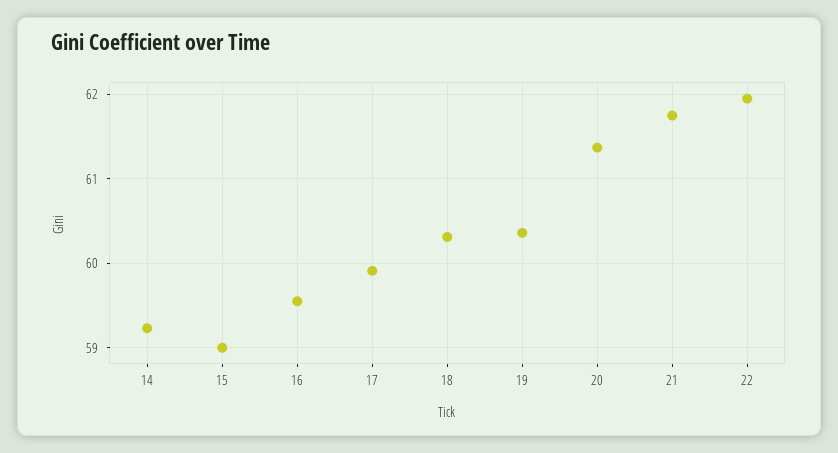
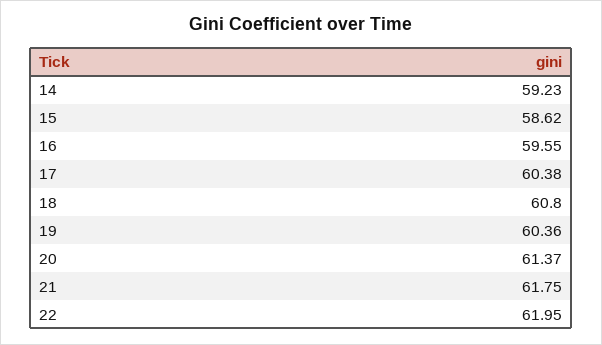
  {
    "14": 59.23,
-   "15": 59,
+   "15": 58.62,
    "16": 59.55,
-   "17": 59.9,
+   "17": 60.38,
-   "18": 60.3,
+   "18": 60.8,
    "19": 60.36,
    "20": 61.37,
    "21": 61.75,
    "22": 61.95
  }

